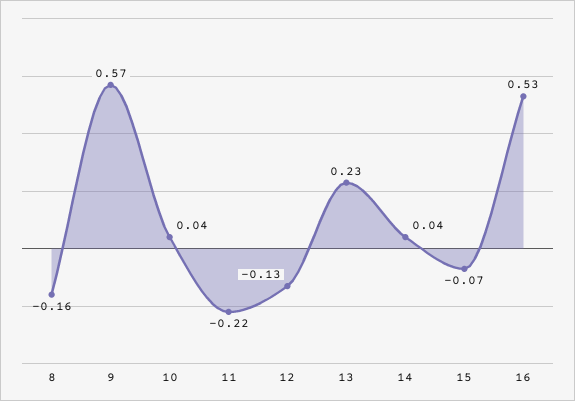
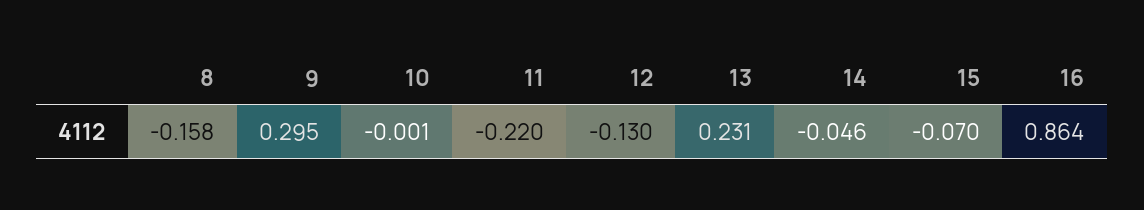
  {
    "8": -0.158,
-   "9": 0.57,
+   "9": 0.295,
-   "10": 0.04,
+   "10": -0.001,
    "11": -0.22,
    "12": -0.13,
    "13": 0.231,
-   "14": 0.04,
+   "14": -0.046,
    "15": -0.07,
-   "16": 0.53
+   "16": 0.864
  }

